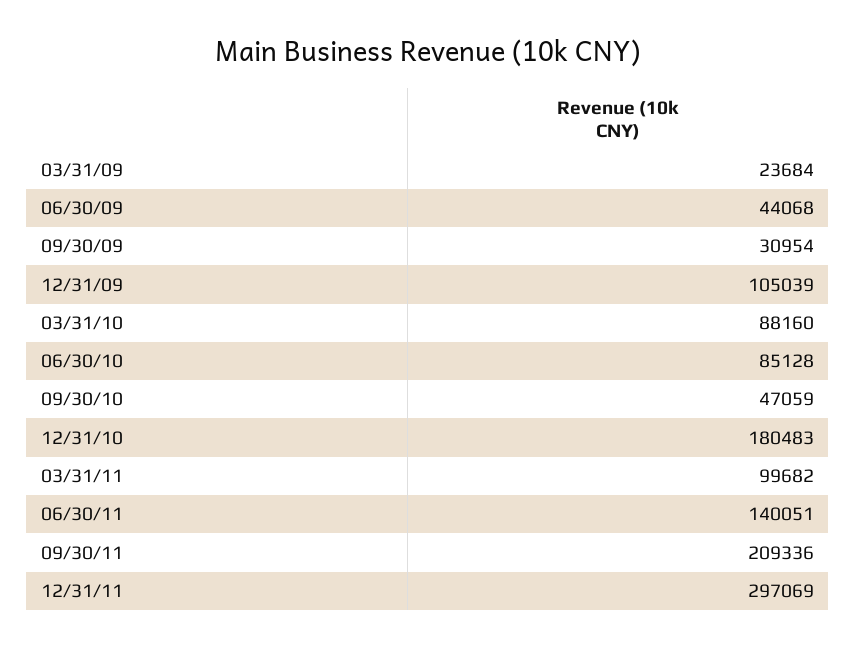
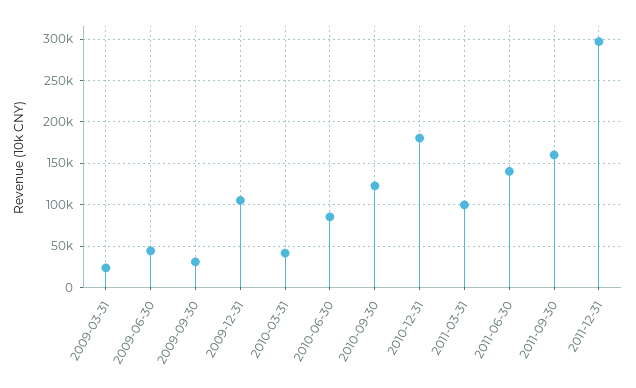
  {
    "03/31/09": 23684,
    "06/30/09": 44068,
    "09/30/09": 30954,
    "12/31/09": 105039,
-   "03/31/10": 88160,
+   "03/31/10": 40000,
    "06/30/10": 85128,
-   "09/30/10": 47059,
+   "09/30/10": 120000,
    "12/31/10": 180483,
    "03/31/11": 99682,
    "06/30/11": 140051,
-   "09/30/11": 209336,
+   "09/30/11": 160000,
    "12/31/11": 297069
  }

